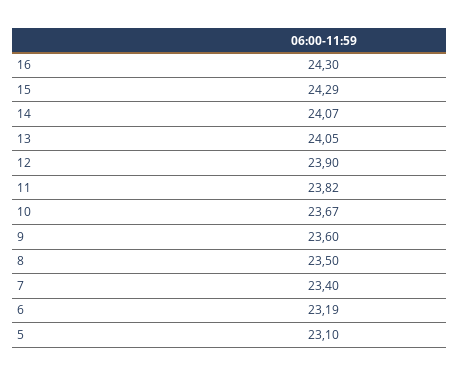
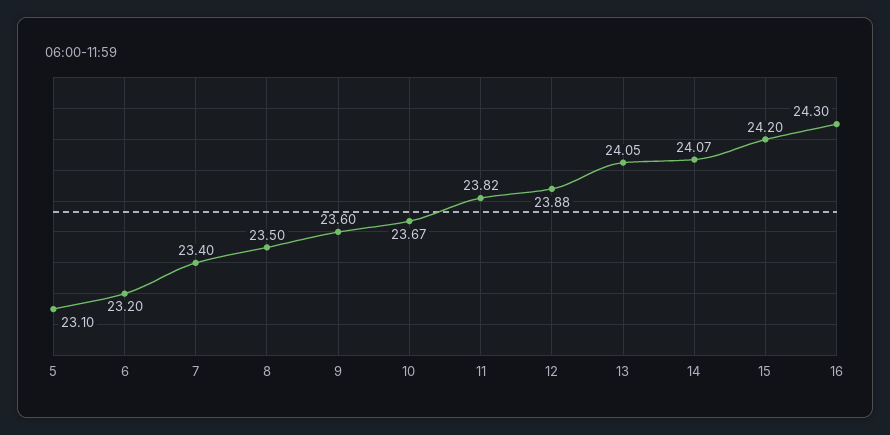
  {
    "16": 24.3,
-   "15": 24.29,
+   "15": 24.2,
    "14": 24.07,
    "13": 24.05,
-   "12": 23.9,
+   "12": 23.88,
    "11": 23.82,
    "10": 23.67,
    "9": 23.6,
    "8": 23.5,
    "7": 23.4,
-   "6": 23.19,
+   "6": 23.2,
    "5": 23.1
  }

